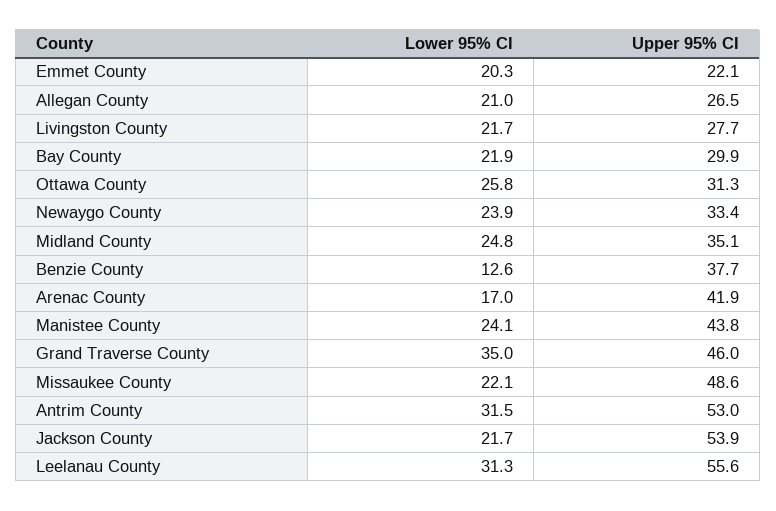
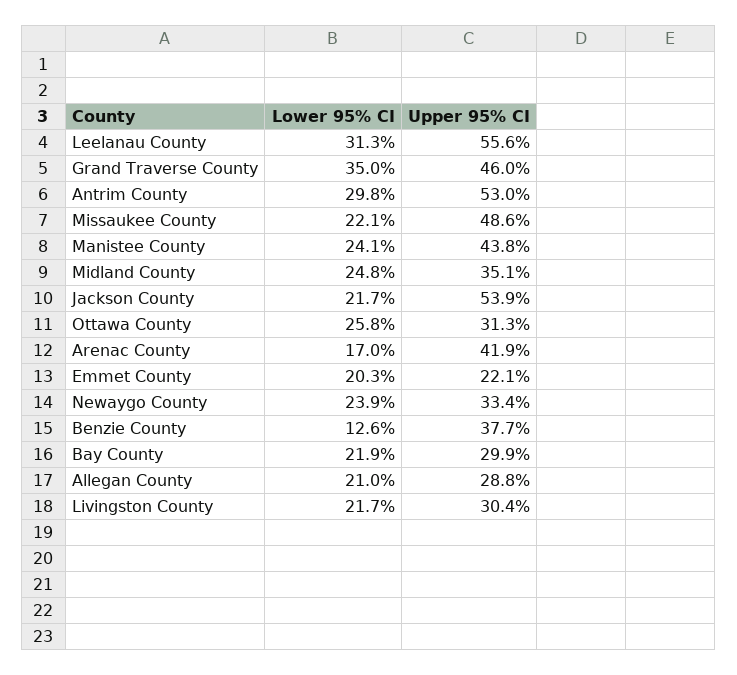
  {
    "Lower 95% CI": {
      "Emmet County": 20.3,
      "Allegan County": 21,
      "Livingston County": 21.7,
      "Bay County": 21.9,
      "Ottawa County": 25.8,
      "Newaygo County": 23.9,
      "Midland County": 24.8,
      "Benzie County": 12.6,
      "Arenac County": 17,
      "Manistee County": 24.1,
      "Grand Traverse County": 35,
      "Missaukee County": 22.1,
-     "Antrim County": 31.5,
+     "Antrim County": 29.8,
      "Jackson County": 21.7,
      "Leelanau County": 31.3
    },
    "Upper 95% CI": {
      "Emmet County": 22.1,
-     "Allegan County": 26.5,
+     "Allegan County": 28.8,
-     "Livingston County": 27.7,
+     "Livingston County": 30.4,
      "Bay County": 29.9,
      "Ottawa County": 31.3,
      "Newaygo County": 33.4,
      "Midland County": 35.1,
      "Benzie County": 37.7,
      "Arenac County": 41.9,
      "Manistee County": 43.8,
      "Grand Traverse County": 46,
      "Missaukee County": 48.6,
      "Antrim County": 53,
      "Jackson County": 53.9,
      "Leelanau County": 55.6
    }
  }

